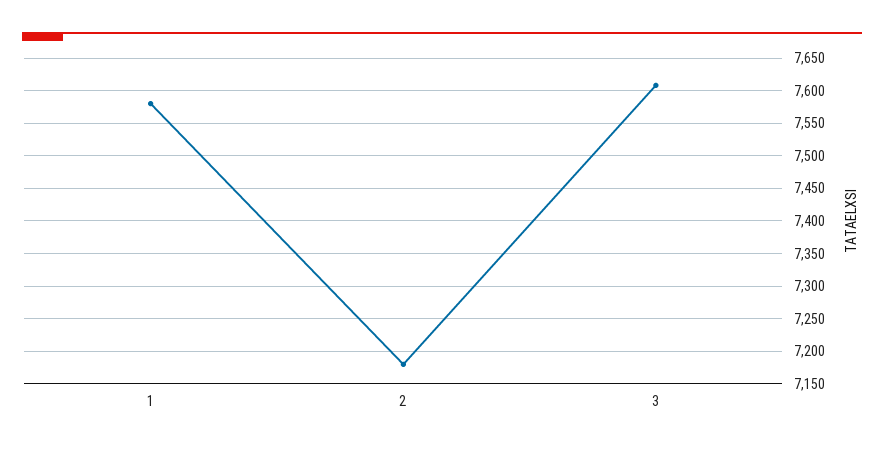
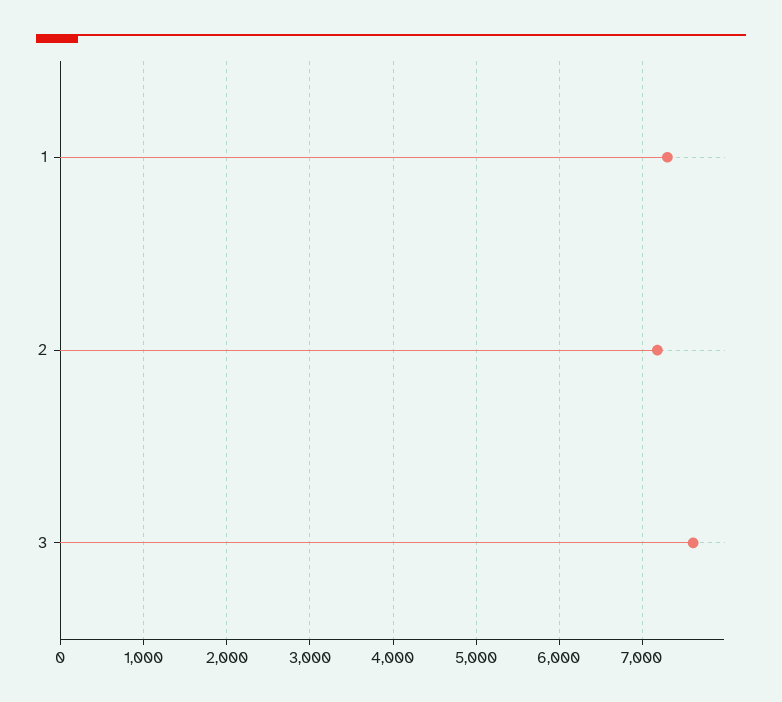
  {
-   "1": 7580,
+   "1": 7300,
    "2": 7180,
    "3": 7610
  }

